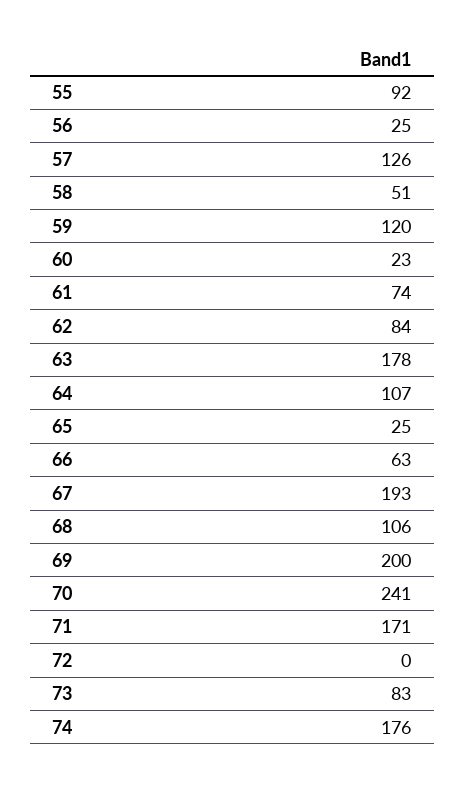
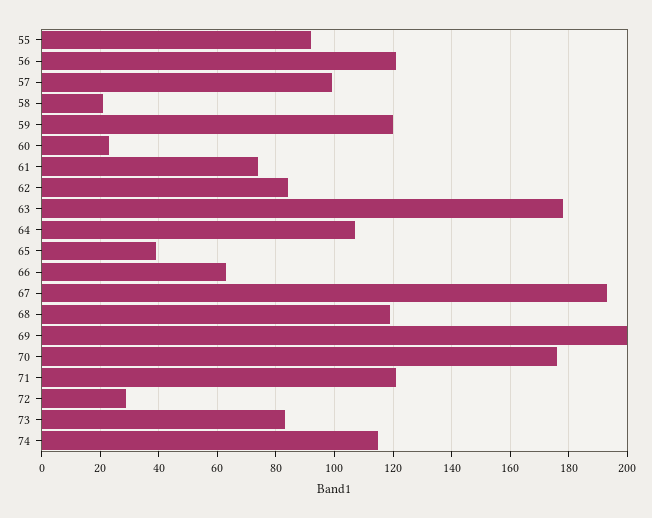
  {
    "55": 92,
-   "56": 25,
+   "56": 120,
-   "57": 126,
+   "57": 100,
-   "58": 51,
+   "58": 20,
    "59": 120,
    "60": 23,
    "61": 74,
    "62": 84,
    "63": 178,
    "64": 107,
-   "65": 25,
+   "65": 40,
    "66": 63,
    "67": 193,
-   "68": 106,
+   "68": 120,
    "69": 200,
-   "70": 241,
+   "70": 175,
-   "71": 171,
+   "71": 120,
-   "72": 0,
+   "72": 30,
    "73": 83,
-   "74": 176
+   "74": 115
  }

